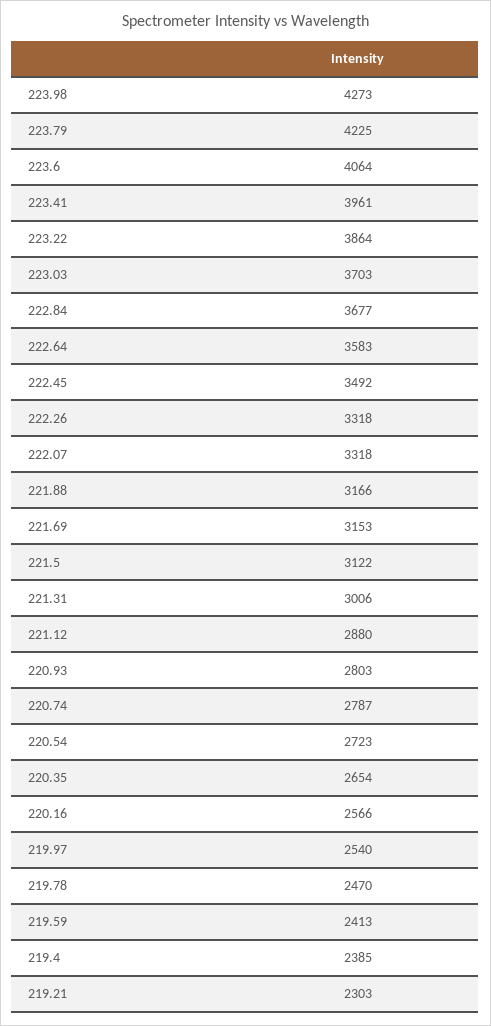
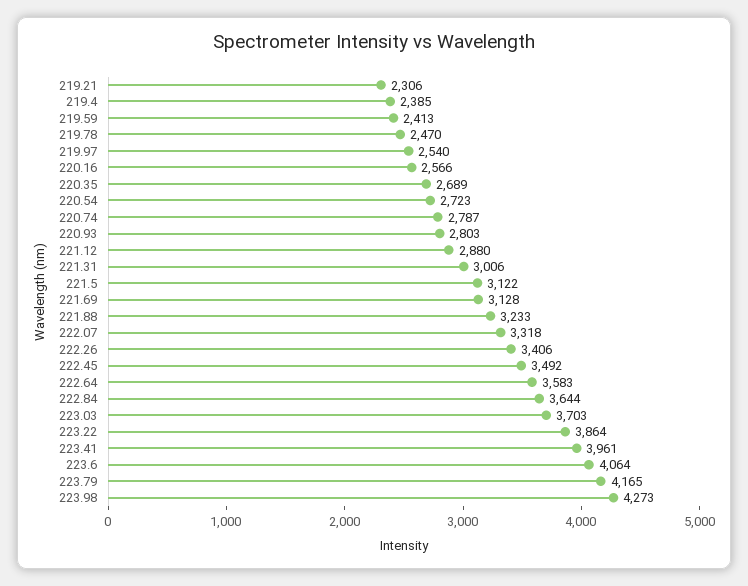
  {
    "223.98": 4273,
-   "223.79": 4225,
+   "223.79": 4165,
    "223.6": 4064,
    "223.41": 3961,
    "223.22": 3864,
    "223.03": 3703,
-   "222.84": 3677,
+   "222.84": 3644,
    "222.64": 3583,
    "222.45": 3492,
-   "222.26": 3318,
+   "222.26": 3406,
    "222.07": 3318,
-   "221.88": 3166,
+   "221.88": 3233,
-   "221.69": 3153,
+   "221.69": 3128,
    "221.5": 3122,
    "221.31": 3006,
    "221.12": 2880,
    "220.93": 2803,
    "220.74": 2787,
    "220.54": 2723,
-   "220.35": 2654,
+   "220.35": 2689,
    "220.16": 2566,
    "219.97": 2540,
    "219.78": 2470,
    "219.59": 2413,
    "219.4": 2385,
-   "219.21": 2303
+   "219.21": 2306
  }

